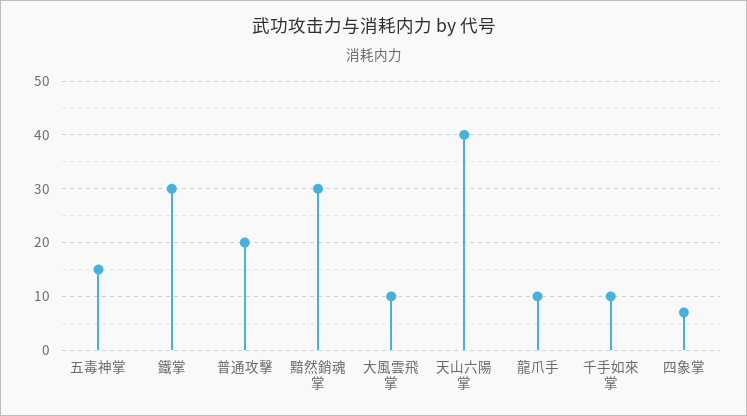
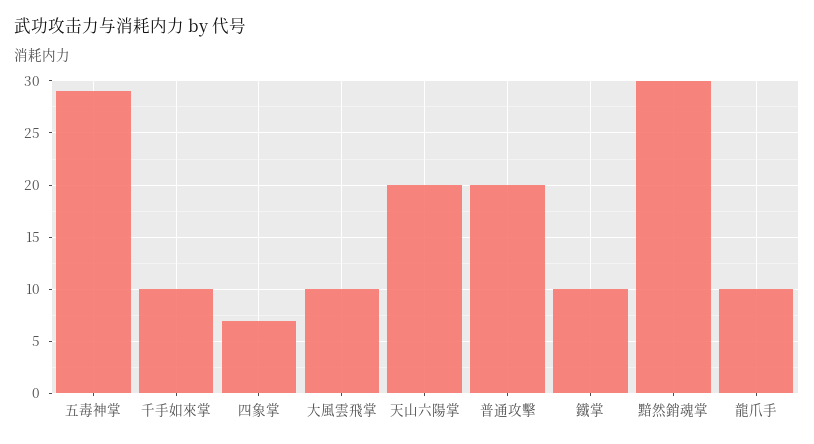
  {
-   "五毒神掌": 15,
+   "五毒神掌": 29,
-   "鐵掌": 30,
+   "鐵掌": 10,
    "普通攻擊": 20,
    "黯然銷魂掌": 30,
    "大風雲飛掌": 10,
-   "天山六陽掌": 40,
+   "天山六陽掌": 20,
    "龍爪手": 10,
    "千手如來掌": 10,
    "四象掌": 7
  }

